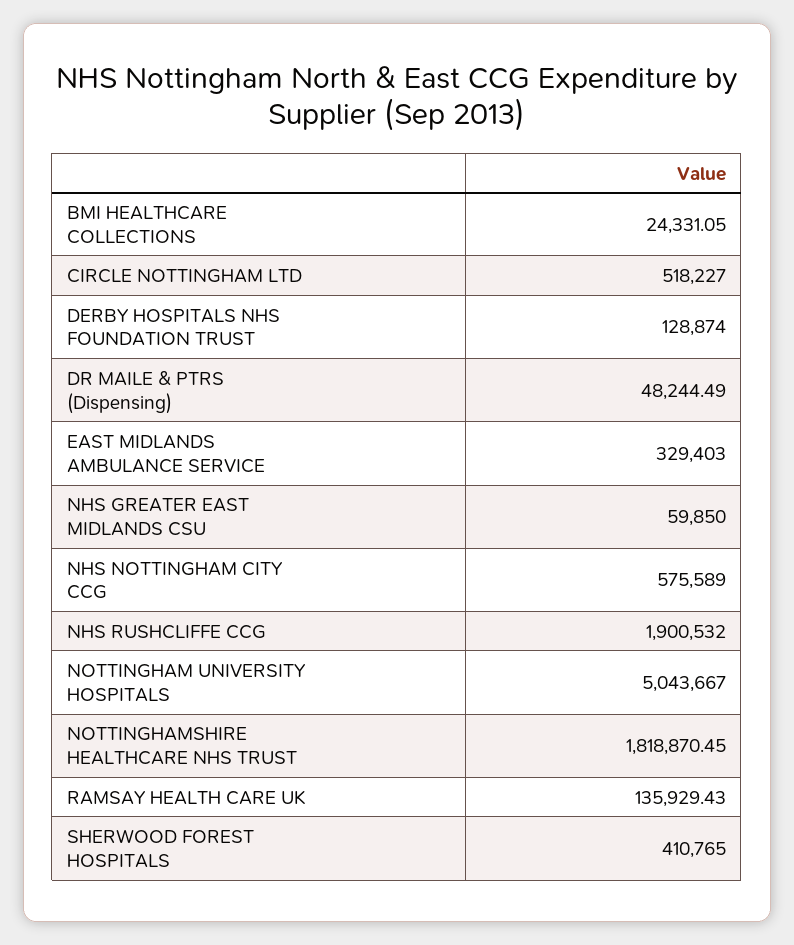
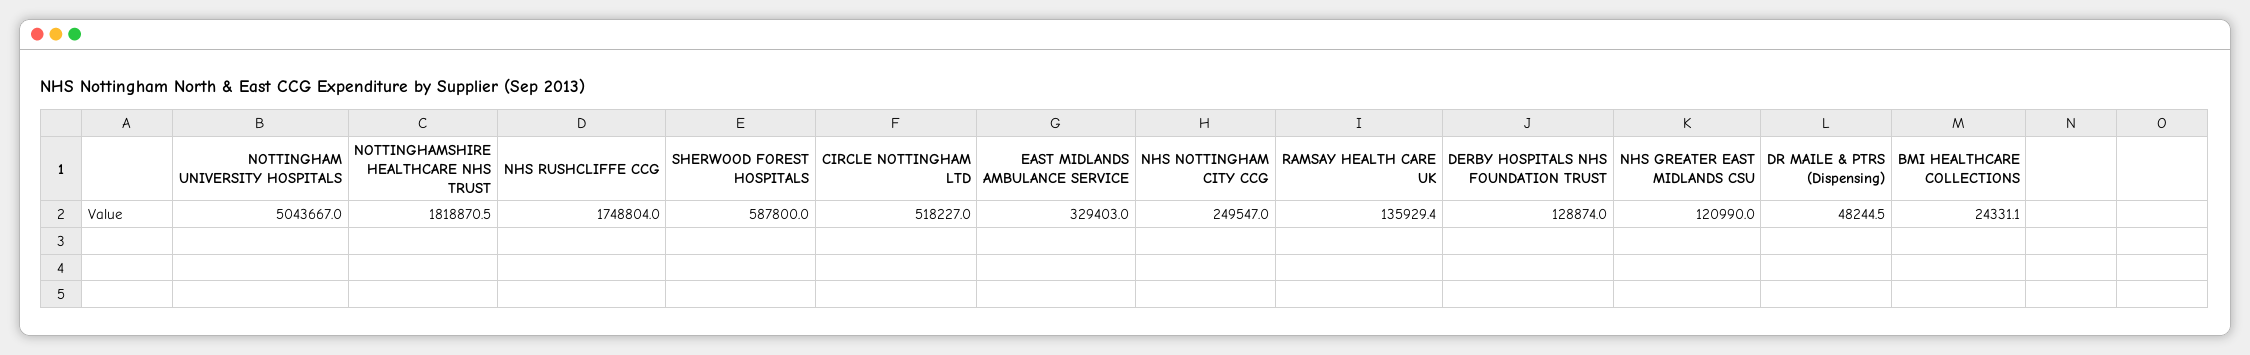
  {
    "BMI HEALTHCARE COLLECTIONS": 24331.05,
    "CIRCLE NOTTINGHAM LTD": 518227,
    "DERBY HOSPITALS NHS FOUNDATION TRUST": 128874,
    "DR MAILE & PTRS (Dispensing)": 48244.49,
    "EAST MIDLANDS AMBULANCE SERVICE": 329403,
-   "NHS GREATER EAST MIDLANDS CSU": 59850,
+   "NHS GREATER EAST MIDLANDS CSU": 120990,
-   "NHS NOTTINGHAM CITY CCG": 575589,
+   "NHS NOTTINGHAM CITY CCG": 249547,
-   "NHS RUSHCLIFFE CCG": 1900532,
+   "NHS RUSHCLIFFE CCG": 1748804,
    "NOTTINGHAM UNIVERSITY HOSPITALS": 5043667,
    "NOTTINGHAMSHIRE HEALTHCARE NHS TRUST": 1818870.45,
    "RAMSAY HEALTH CARE UK": 135929.43,
-   "SHERWOOD FOREST HOSPITALS": 410765
+   "SHERWOOD FOREST HOSPITALS": 587800
  }

